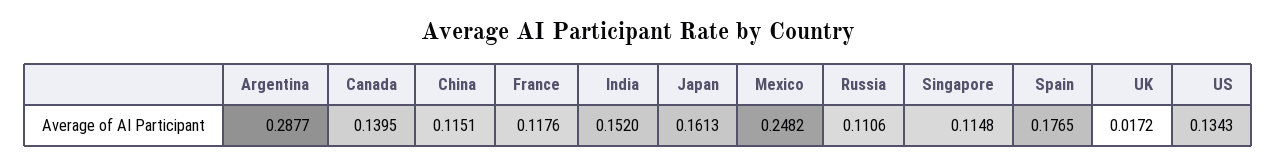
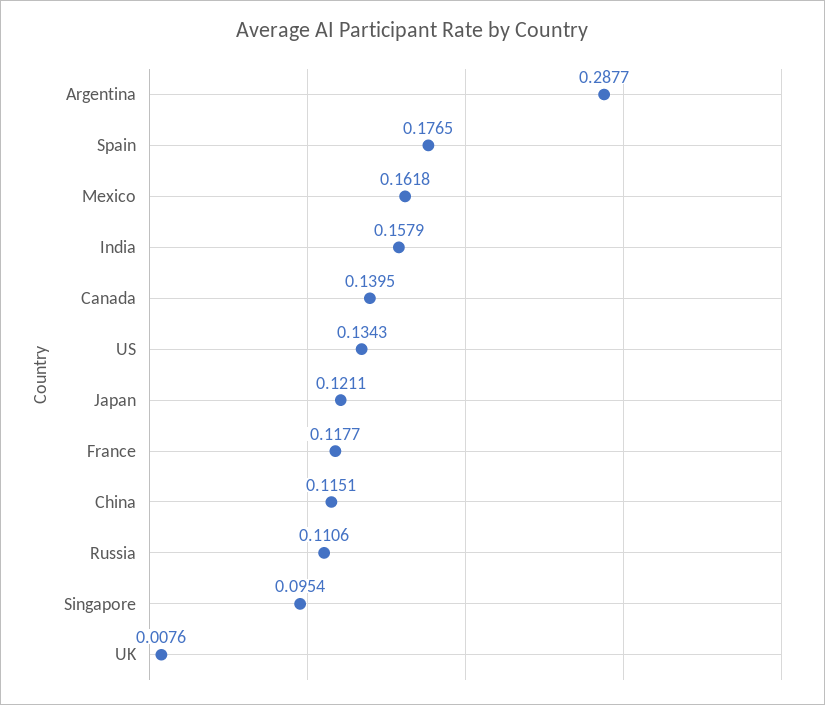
  {
    "Argentina": 0.2877,
    "Canada": 0.1395,
    "China": 0.1151,
-   "France": 0.1176,
+   "France": 0.1177,
-   "India": 0.152,
+   "India": 0.1579,
-   "Japan": 0.1613,
+   "Japan": 0.1211,
-   "Mexico": 0.2482,
+   "Mexico": 0.1618,
    "Russia": 0.1106,
-   "Singapore": 0.1148,
+   "Singapore": 0.0954,
    "Spain": 0.1765,
-   "UK": 0.0172,
+   "UK": 0.0076,
    "US": 0.1343
  }

